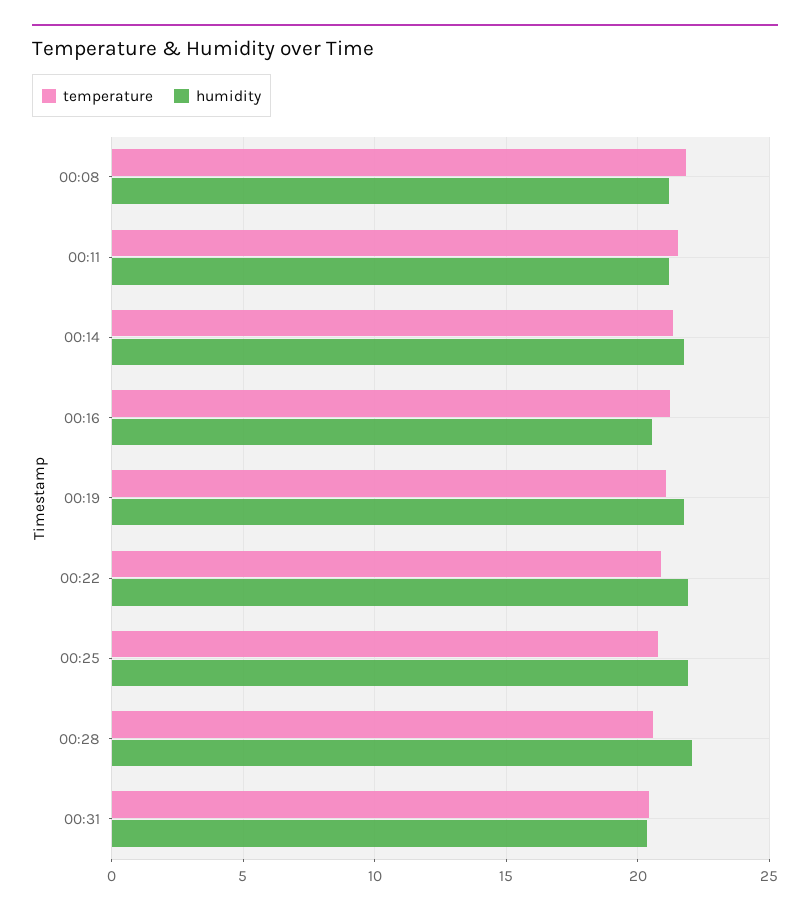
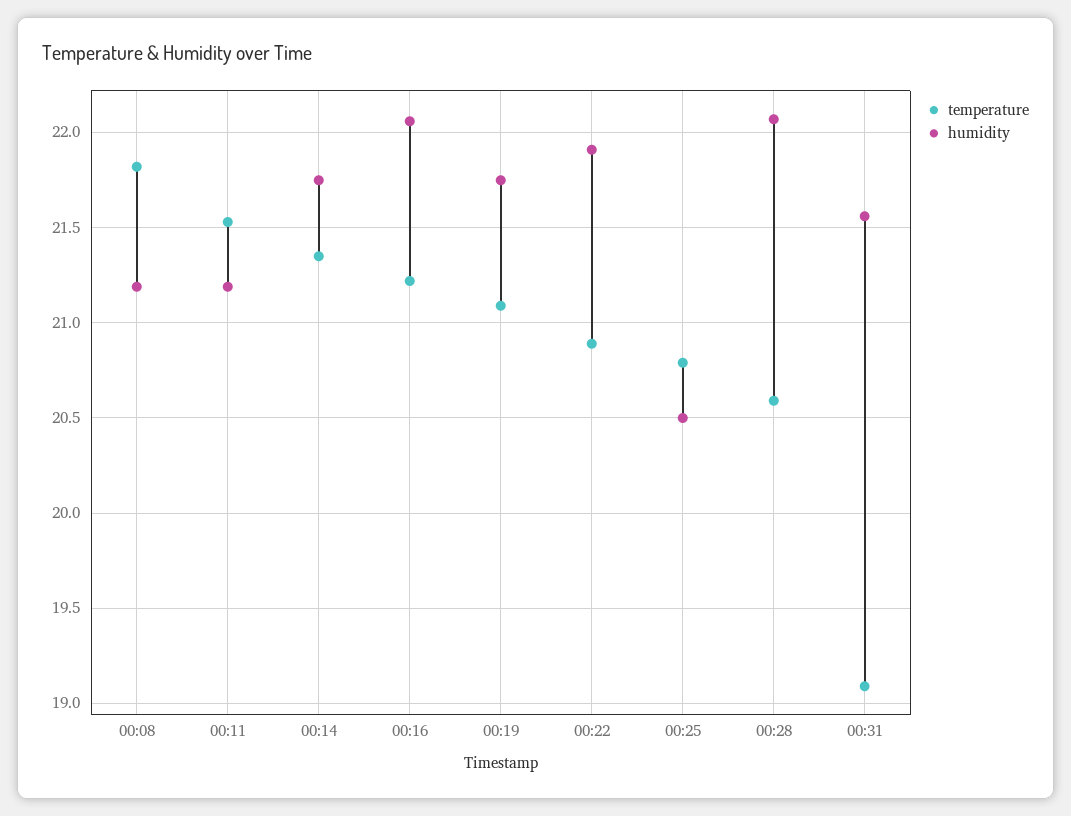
  {
    "temperature": {
      "00:08": 21.8,
      "00:11": 21.55,
      "00:14": 21.35,
      "00:16": 21.2,
      "00:19": 21.1,
      "00:22": 20.9,
      "00:25": 20.8,
      "00:28": 20.6,
-     "00:31": 20.5
+     "00:31": 19.1
    },
    "humidity": {
      "00:08": 21.2,
      "00:11": 21.2,
      "00:14": 21.75,
-     "00:16": 20.5,
+     "00:16": 22.05,
      "00:19": 21.75,
      "00:22": 21.9,
-     "00:25": 22,
+     "00:25": 20.5,
      "00:28": 22.05,
-     "00:31": 20.5
+     "00:31": 21.55
    }
  }

